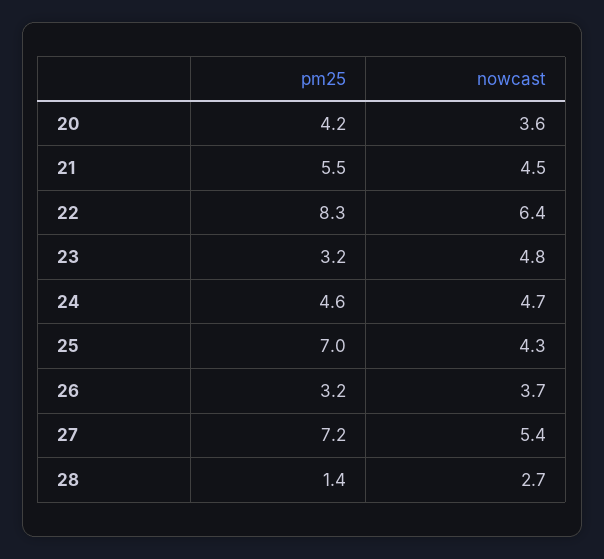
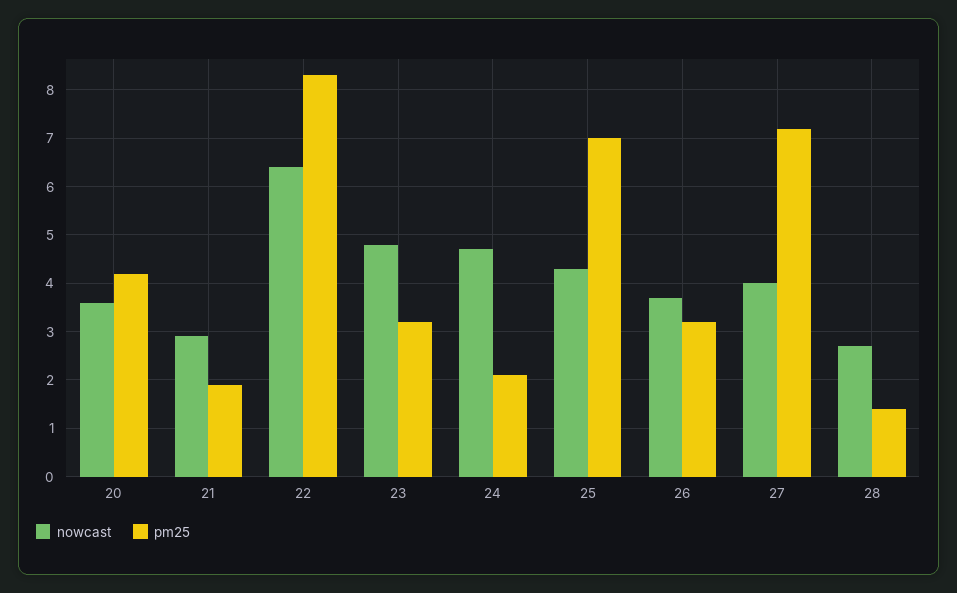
  {
    "pm25": {
      "20": 4.2,
-     "21": 5.5,
+     "21": 2,
      "22": 8.3,
      "23": 3.2,
-     "24": 4.6,
+     "24": 2,
      "25": 7,
      "26": 3.2,
      "27": 7.2,
      "28": 1.4
    },
    "nowcast": {
      "20": 3.6,
-     "21": 4.5,
+     "21": 3,
      "22": 6.4,
      "23": 4.8,
      "24": 4.7,
      "25": 4.3,
      "26": 3.7,
-     "27": 5.4,
+     "27": 4,
      "28": 2.7
    }
  }

